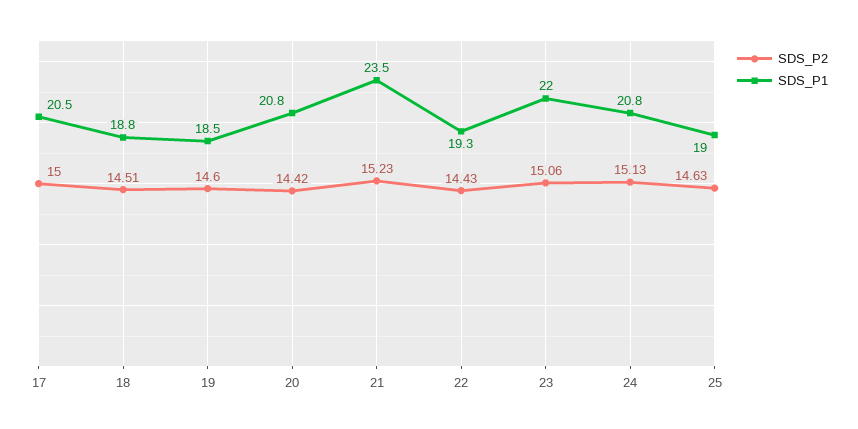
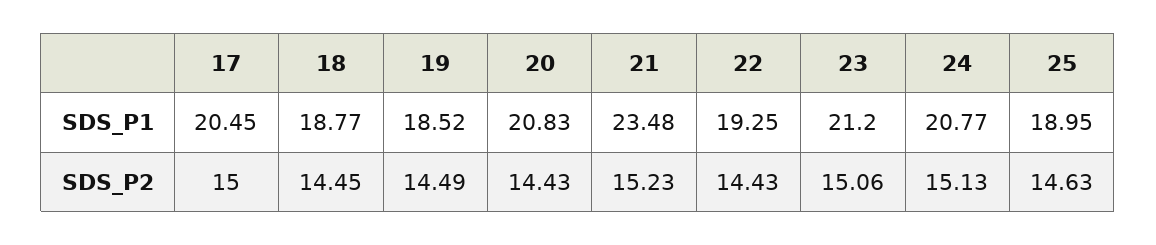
  {
    "SDS_P2": {
      "17": 15,
-     "18": 14.51,
+     "18": 14.45,
-     "19": 14.6,
+     "19": 14.49,
-     "20": 14.42,
+     "20": 14.43,
      "21": 15.23,
      "22": 14.43,
      "23": 15.06,
      "24": 15.13,
      "25": 14.63
    },
    "SDS_P1": {
      "17": 20.45,
      "18": 18.77,
      "19": 18.52,
      "20": 20.83,
      "21": 23.48,
      "22": 19.25,
-     "23": 22,
+     "23": 21.2,
      "24": 20.77,
      "25": 18.95
    }
  }

